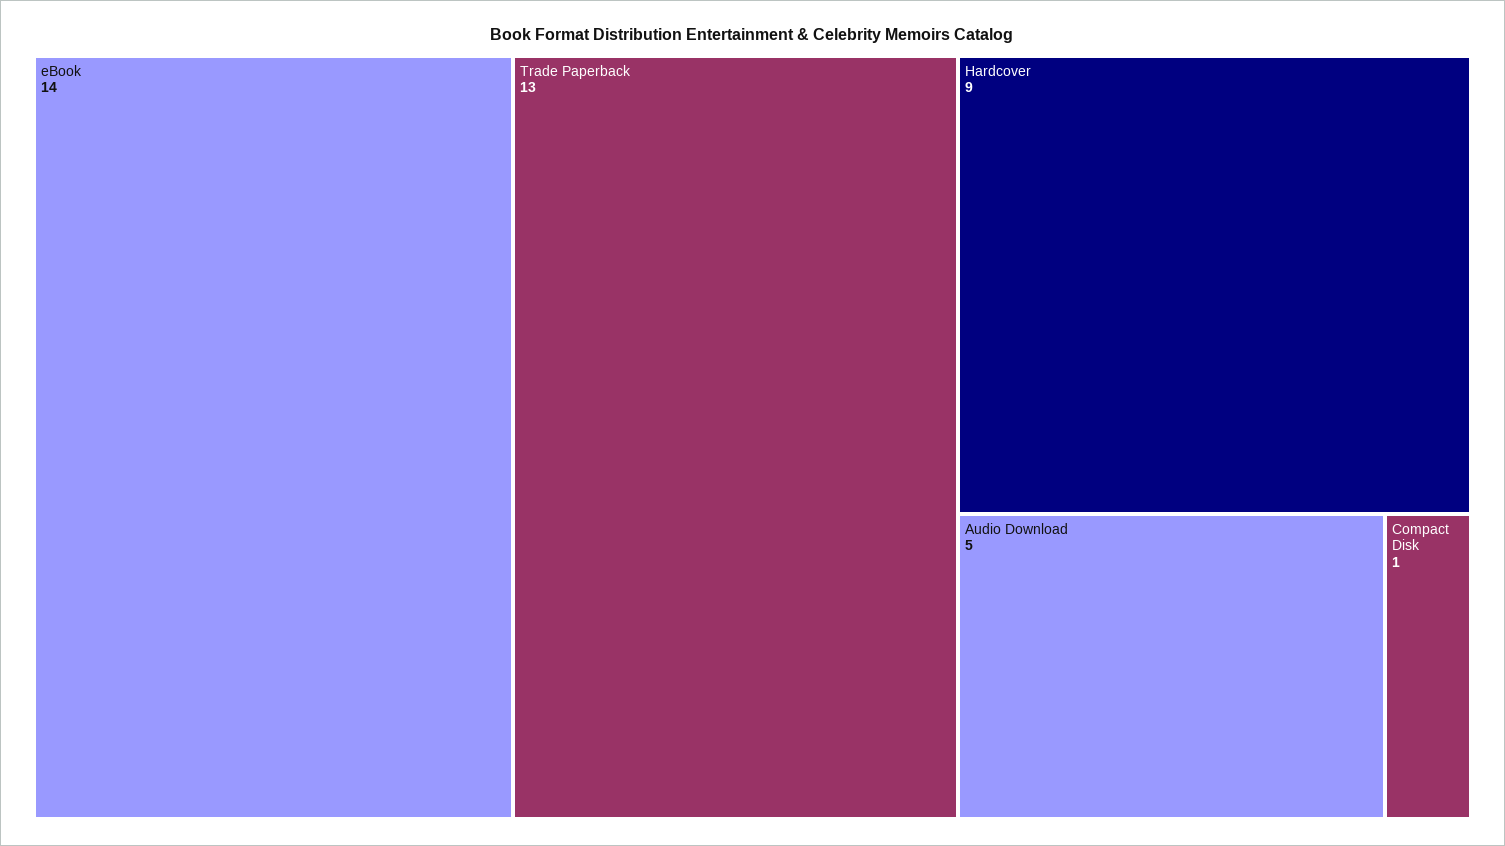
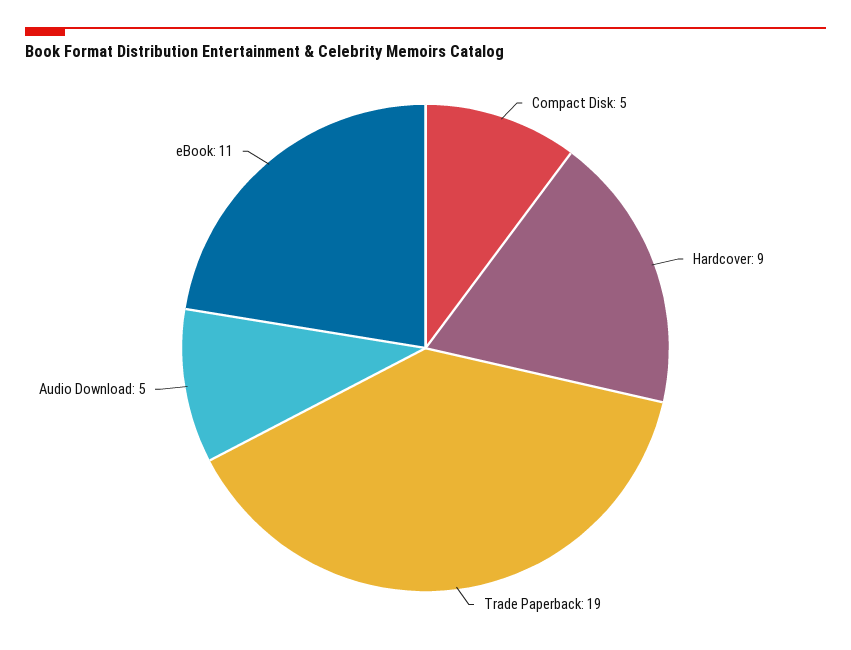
  {
-   "eBook": 14,
+   "eBook": 11,
-   "Trade Paperback": 13,
+   "Trade Paperback": 19,
    "Hardcover": 9,
    "Audio Download": 5,
-   "Compact Disk": 1
+   "Compact Disk": 5
  }

